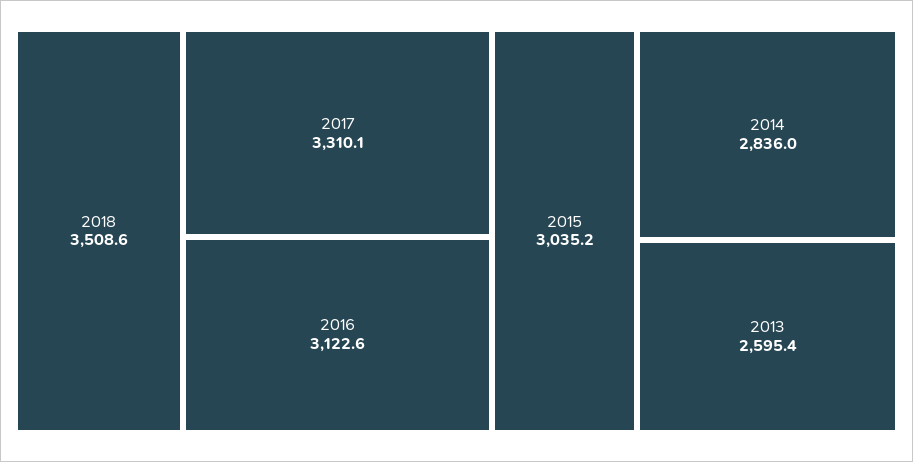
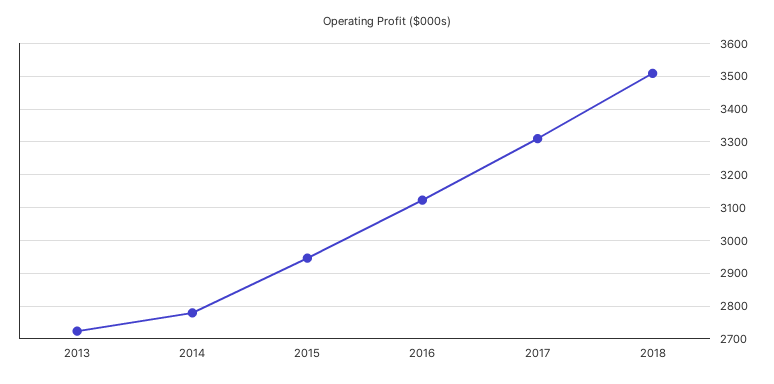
  {
    "2018": 3508.6,
    "2017": 3310.1,
    "2016": 3122.6,
-   "2015": 3035.2,
+   "2015": 2940,
-   "2014": 2836,
+   "2014": 2780,
-   "2013": 2595.4
+   "2013": 2720
  }

